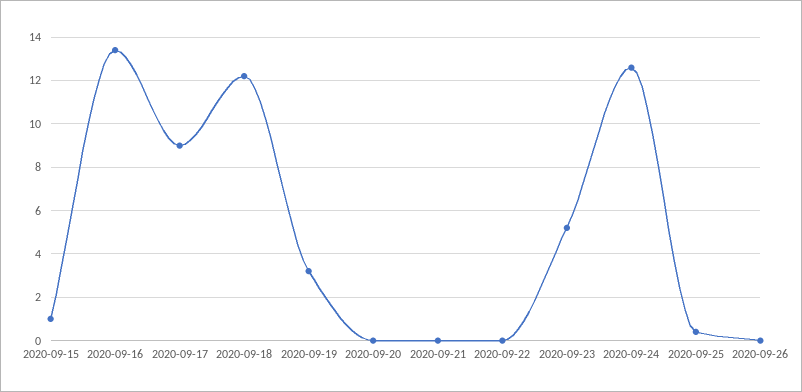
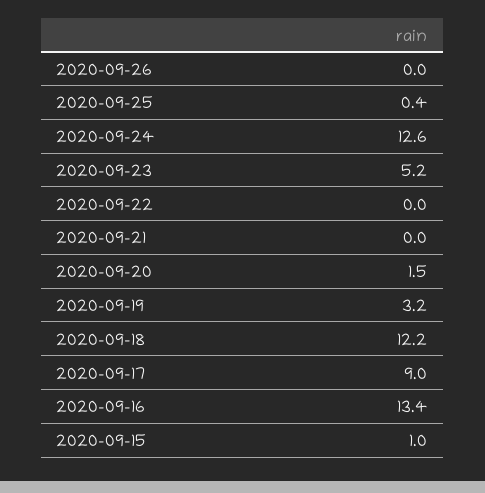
  {
    "2020-09-15": 1,
    "2020-09-16": 13.4,
    "2020-09-17": 9,
    "2020-09-18": 12.2,
    "2020-09-19": 3.2,
-   "2020-09-20": 0,
+   "2020-09-20": 1.5,
    "2020-09-21": 0,
    "2020-09-22": 0,
    "2020-09-23": 5.2,
    "2020-09-24": 12.6,
    "2020-09-25": 0.4,
    "2020-09-26": 0
  }

